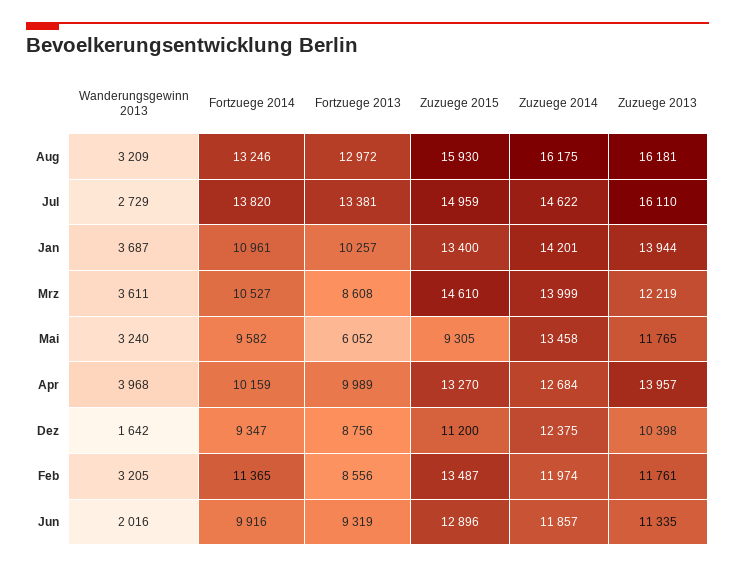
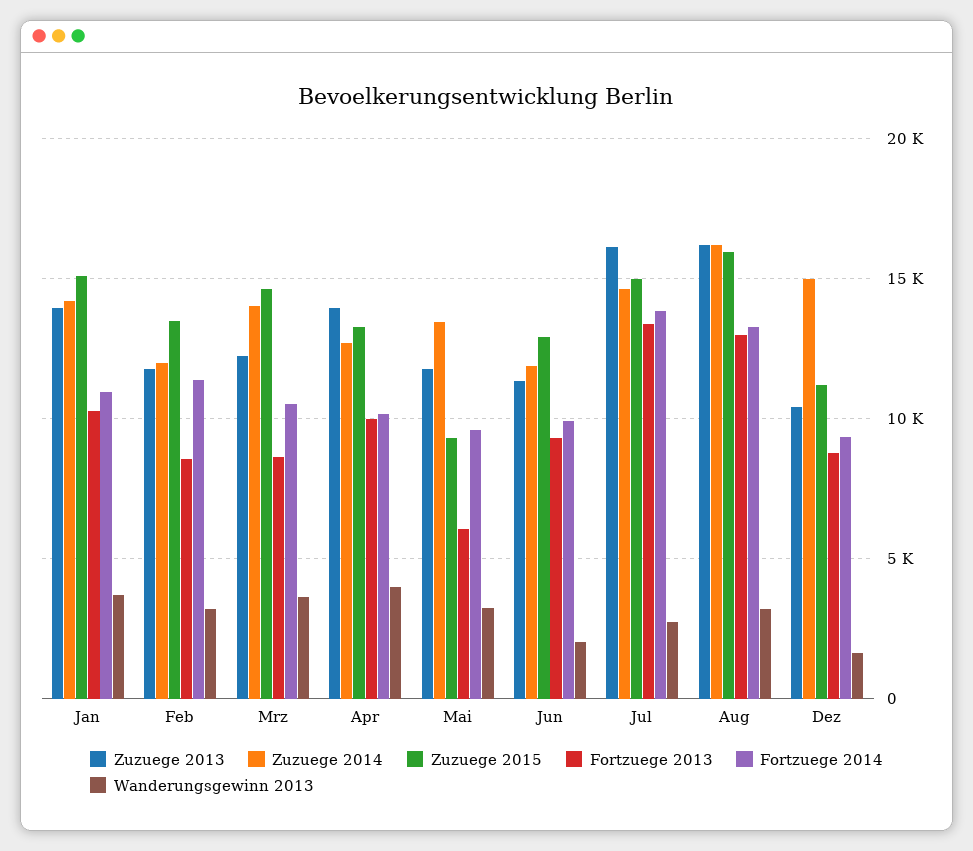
  {
    "Wanderungsgewinn 2013": {
      "Aug": 3209,
      "Jul": 2729,
      "Jan": 3687,
      "Mrz": 3611,
      "Mai": 3240,
      "Apr": 3968,
      "Dez": 1642,
      "Feb": 3205,
      "Jun": 2016
    },
    "Fortzuege 2014": {
      "Aug": 13246,
      "Jul": 13820,
      "Jan": 10961,
      "Mrz": 10527,
      "Mai": 9582,
      "Apr": 10159,
      "Dez": 9347,
      "Feb": 11365,
      "Jun": 9916
    },
    "Fortzuege 2013": {
      "Aug": 12972,
      "Jul": 13381,
      "Jan": 10257,
      "Mrz": 8608,
      "Mai": 6052,
      "Apr": 9989,
      "Dez": 8756,
      "Feb": 8556,
      "Jun": 9319
    },
    "Zuzuege 2015": {
      "Aug": 15930,
      "Jul": 14959,
-     "Jan": 13400,
+     "Jan": 15000,
      "Mrz": 14610,
      "Mai": 9305,
      "Apr": 13270,
      "Dez": 11200,
      "Feb": 13487,
      "Jun": 12896
    },
    "Zuzuege 2014": {
      "Aug": 16175,
      "Jul": 14622,
      "Jan": 14201,
      "Mrz": 13999,
      "Mai": 13458,
      "Apr": 12684,
-     "Dez": 12375,
+     "Dez": 15000,
      "Feb": 11974,
      "Jun": 11857
    },
    "Zuzuege 2013": {
      "Aug": 16181,
      "Jul": 16110,
      "Jan": 13944,
      "Mrz": 12219,
      "Mai": 11765,
      "Apr": 13957,
      "Dez": 10398,
      "Feb": 11761,
      "Jun": 11335
    }
  }

